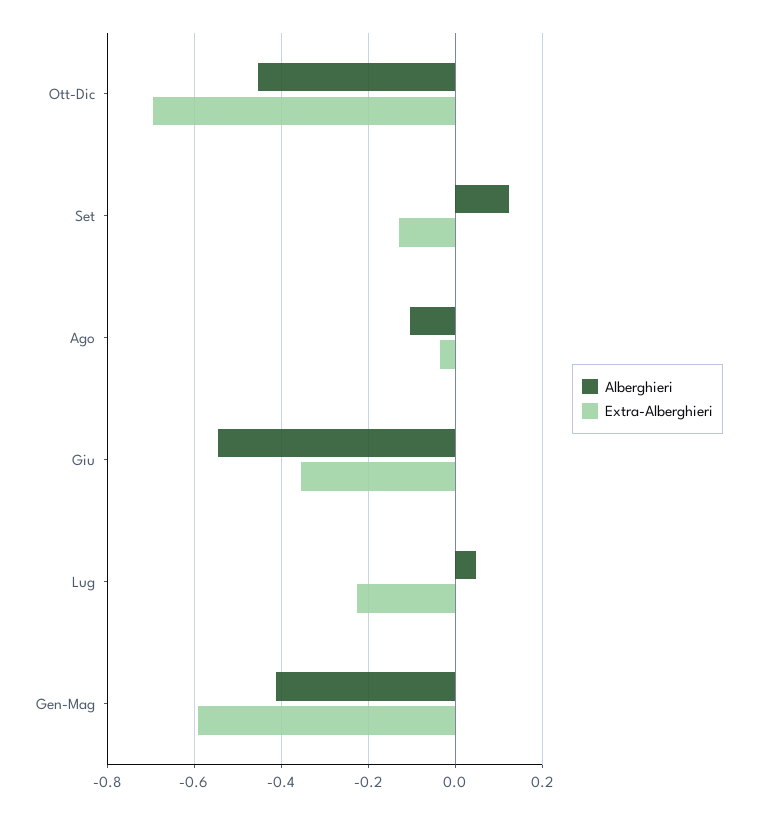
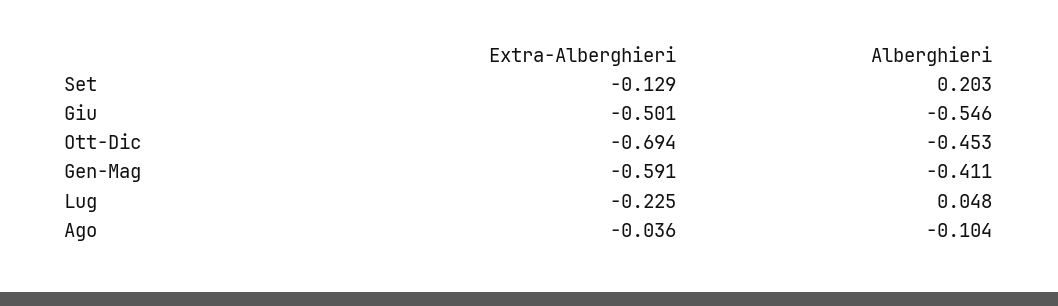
  {
    "Alberghieri": {
      "Ott-Dic": -0.453,
-     "Set": 0.12,
+     "Set": 0.203,
      "Ago": -0.104,
      "Giu": -0.546,
      "Lug": 0.048,
      "Gen-Mag": -0.411
    },
    "Extra-Alberghieri": {
      "Ott-Dic": -0.694,
      "Set": -0.129,
      "Ago": -0.036,
-     "Giu": -0.36,
+     "Giu": -0.501,
      "Lug": -0.225,
      "Gen-Mag": -0.591
    }
  }

